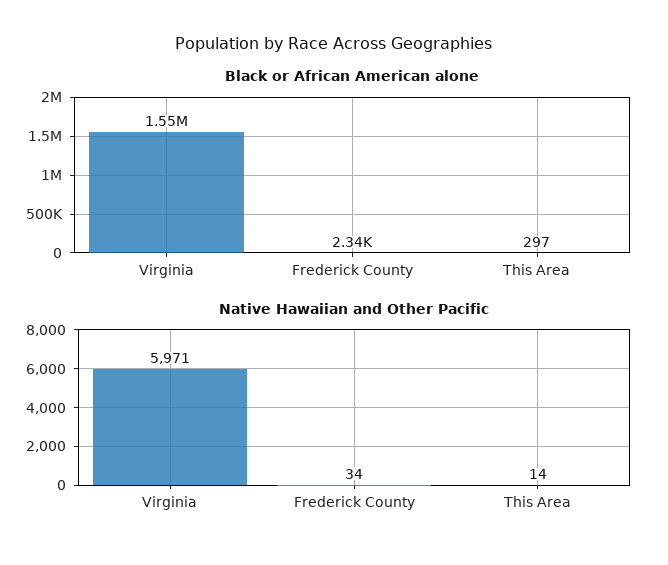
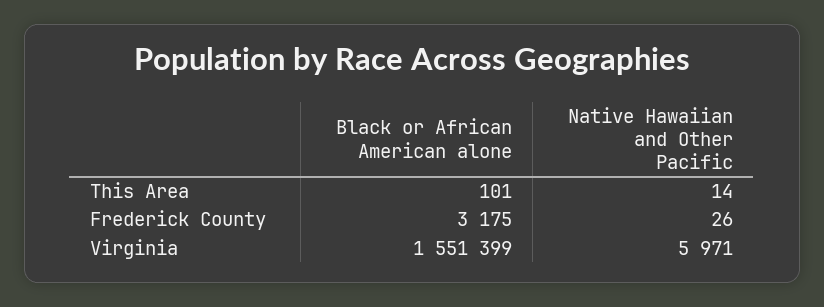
  {
    "Black or African American alone": {
      "Virginia": 1551399,
-     "Frederick County": 2340,
+     "Frederick County": 3175,
-     "This Area": 297
+     "This Area": 101
    },
    "Native Hawaiian and Other Pacific": {
      "Virginia": 5971,
-     "Frederick County": 34,
+     "Frederick County": 26,
      "This Area": 14
    }
  }

